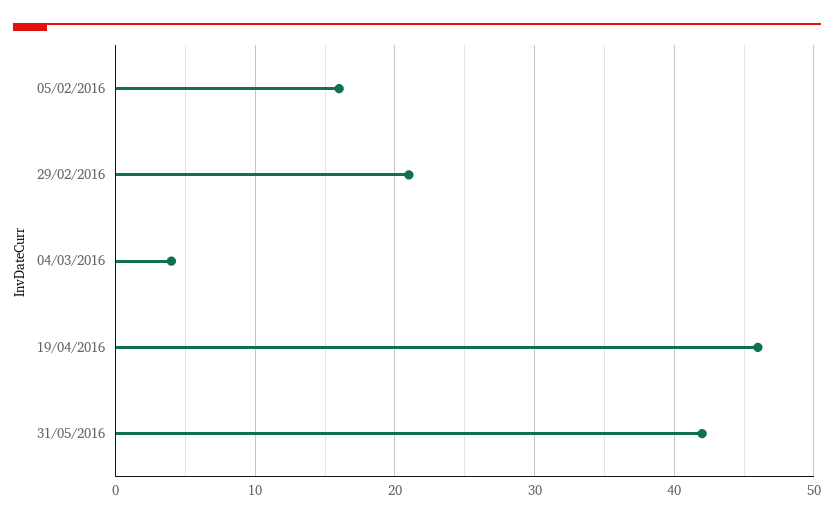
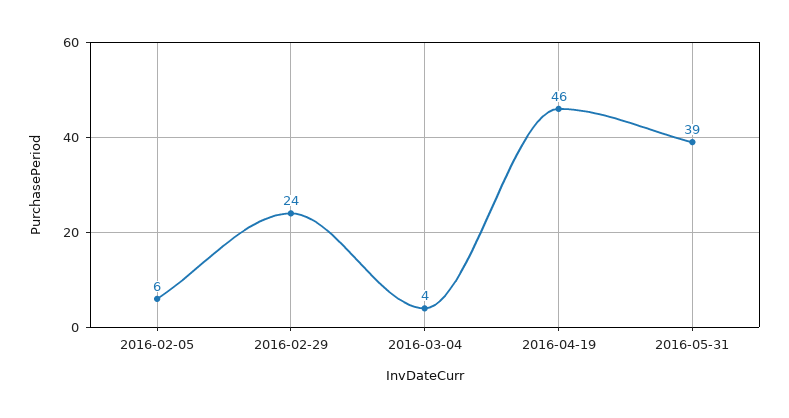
  {
-   "05/02/2016": 16,
+   "05/02/2016": 6,
-   "29/02/2016": 21,
+   "29/02/2016": 24,
    "04/03/2016": 4,
    "19/04/2016": 46,
-   "31/05/2016": 42
+   "31/05/2016": 39
  }

